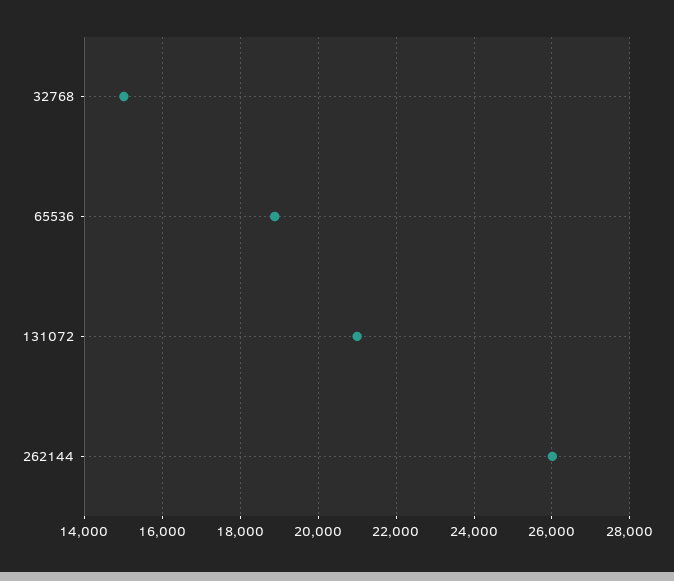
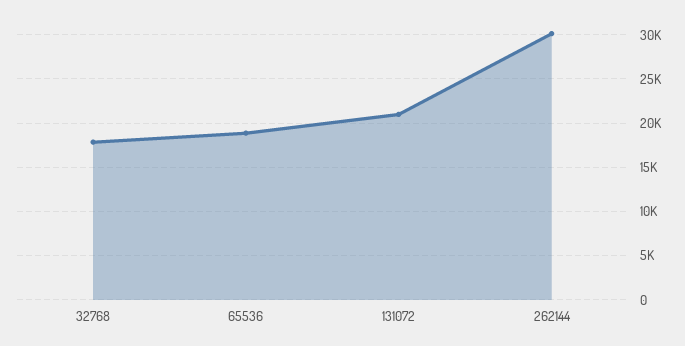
  {
-   "32768": 15000,
+   "32768": 18000,
    "65536": 18800,
    "131072": 21000,
-   "262144": 26000
+   "262144": 30000
  }

